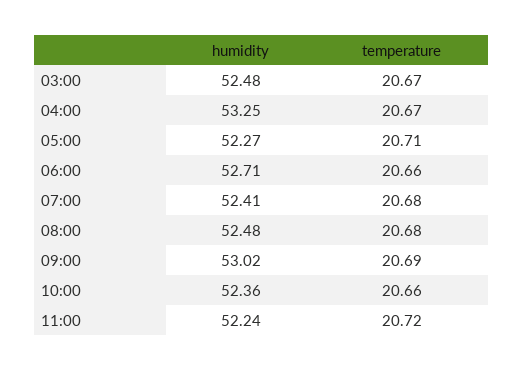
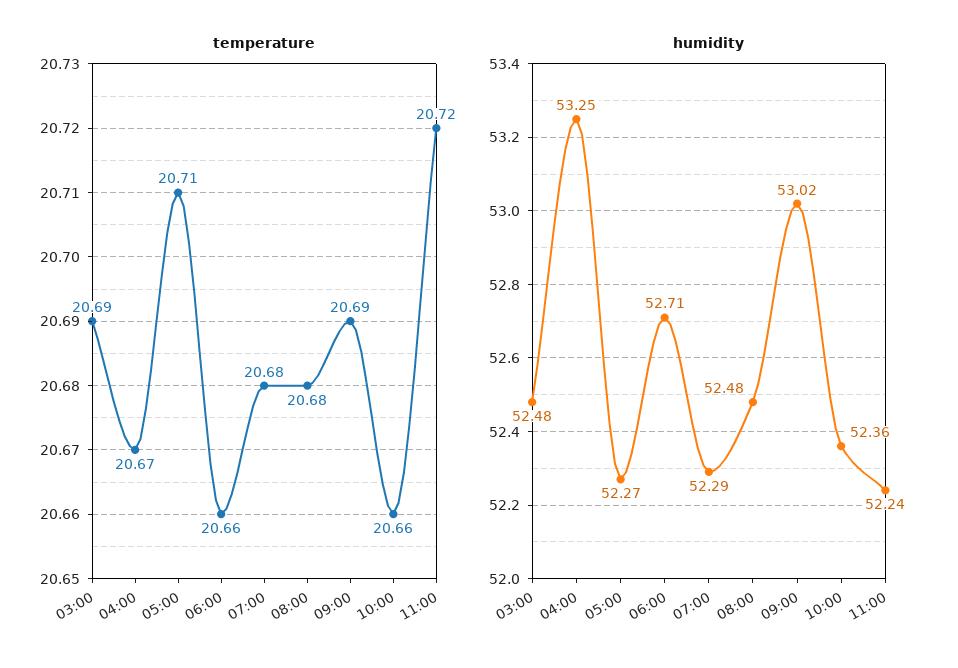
  {
    "humidity": {
      "03:00": 52.48,
      "04:00": 53.25,
      "05:00": 52.27,
      "06:00": 52.71,
-     "07:00": 52.41,
+     "07:00": 52.29,
      "08:00": 52.48,
      "09:00": 53.02,
      "10:00": 52.36,
      "11:00": 52.24
    },
    "temperature": {
-     "03:00": 20.67,
+     "03:00": 20.69,
      "04:00": 20.67,
      "05:00": 20.71,
      "06:00": 20.66,
      "07:00": 20.68,
      "08:00": 20.68,
      "09:00": 20.69,
      "10:00": 20.66,
      "11:00": 20.72
    }
  }

